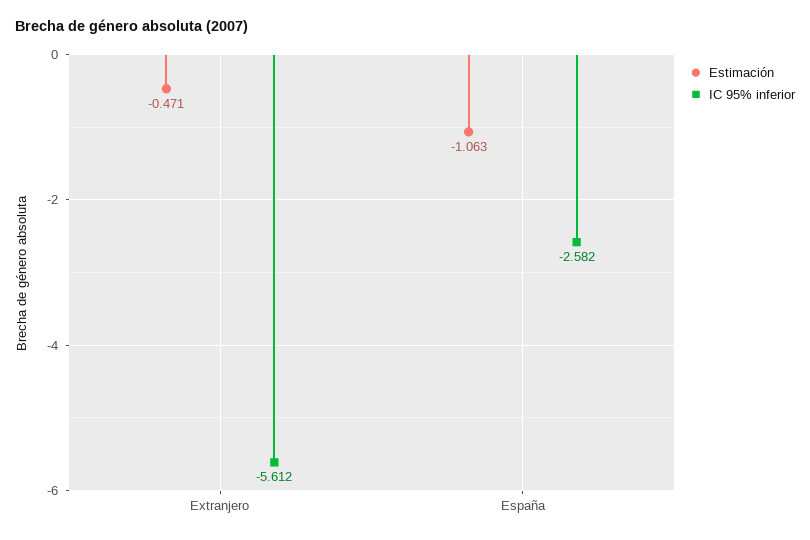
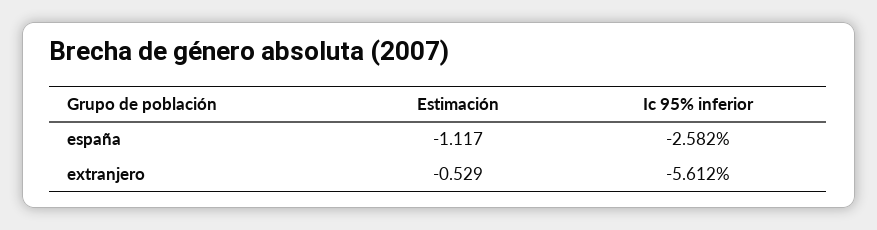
  {
    "Estimación": {
-     "Extranjero": -0.471,
+     "Extranjero": -0.529,
-     "España": -1.063
+     "España": -1.117
    },
    "IC 95% inferior": {
      "Extranjero": -5.612,
      "España": -2.582
    }
  }

